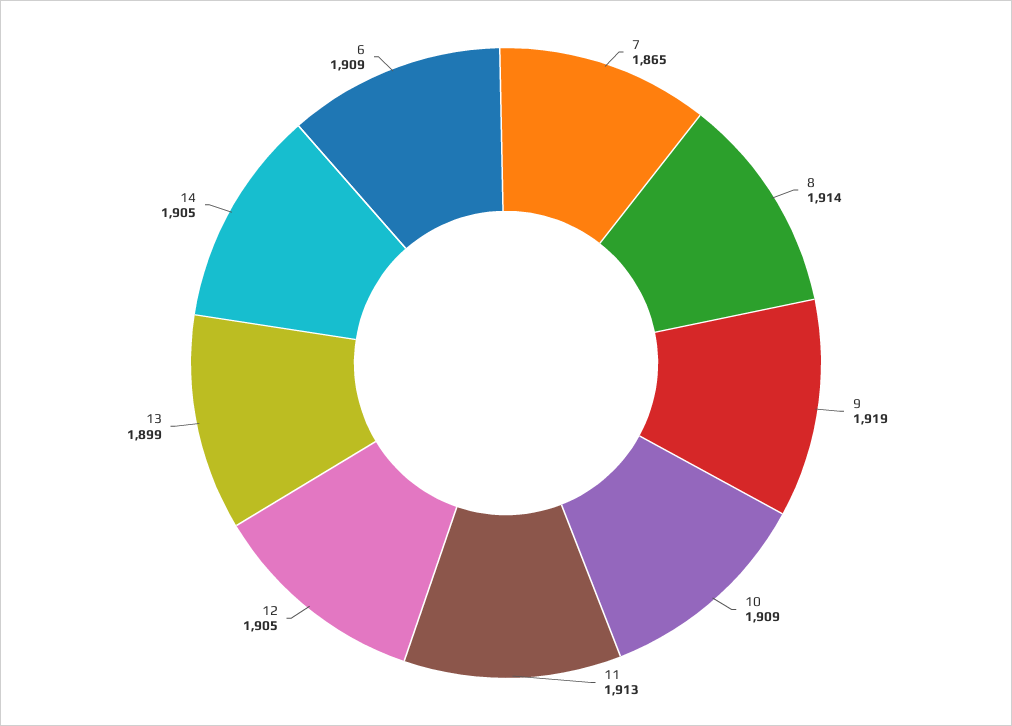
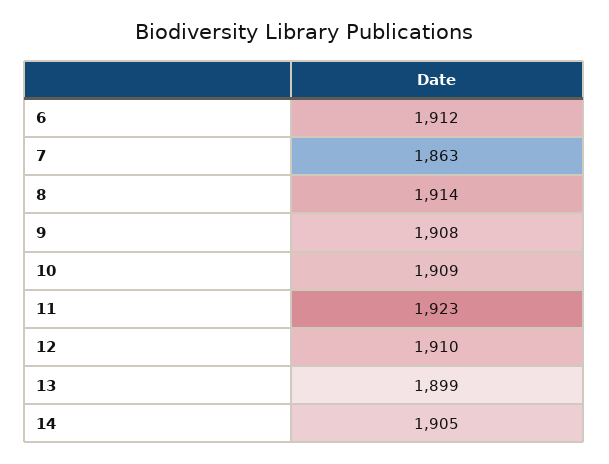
  {
-   "7": 1865,
+   "7": 1863,
    "8": 1914,
-   "9": 1919,
+   "9": 1908,
    "10": 1909,
-   "11": 1913,
+   "11": 1923,
-   "12": 1905,
+   "12": 1910,
    "13": 1899,
    "14": 1905,
-   "6": 1909
+   "6": 1912
  }

